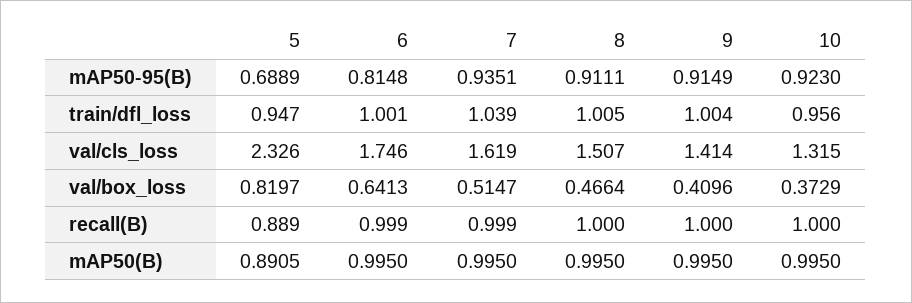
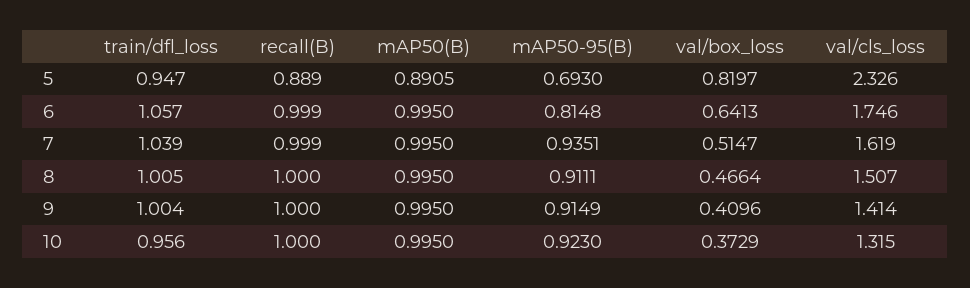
  {
    "5": {
-     "mAP50-95(B)": 0.6889,
+     "mAP50-95(B)": 0.693,
      "train/dfl_loss": 0.947,
      "val/cls_loss": 2.326,
      "val/box_loss": 0.8197,
      "recall(B)": 0.889,
      "mAP50(B)": 0.8905
    },
    "6": {
      "mAP50-95(B)": 0.8148,
-     "train/dfl_loss": 1.001,
+     "train/dfl_loss": 1.057,
      "val/cls_loss": 1.746,
      "val/box_loss": 0.6413,
      "recall(B)": 0.999,
      "mAP50(B)": 0.995
    },
    "7": {
      "mAP50-95(B)": 0.9351,
      "train/dfl_loss": 1.039,
      "val/cls_loss": 1.619,
      "val/box_loss": 0.5147,
      "recall(B)": 0.999,
      "mAP50(B)": 0.995
    },
    "8": {
      "mAP50-95(B)": 0.9111,
      "train/dfl_loss": 1.005,
      "val/cls_loss": 1.507,
      "val/box_loss": 0.4664,
      "recall(B)": 1,
      "mAP50(B)": 0.995
    },
    "9": {
      "mAP50-95(B)": 0.9149,
      "train/dfl_loss": 1.004,
      "val/cls_loss": 1.414,
      "val/box_loss": 0.4096,
      "recall(B)": 1,
      "mAP50(B)": 0.995
    },
    "10": {
      "mAP50-95(B)": 0.923,
      "train/dfl_loss": 0.956,
      "val/cls_loss": 1.315,
      "val/box_loss": 0.3729,
      "recall(B)": 1,
      "mAP50(B)": 0.995
    }
  }

